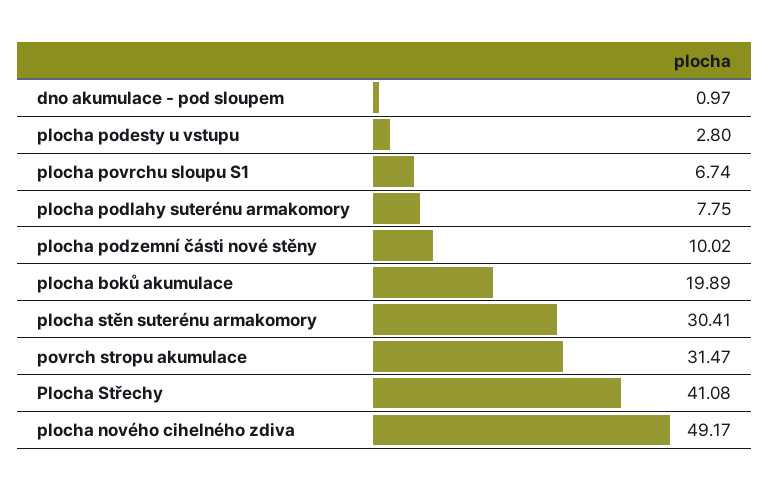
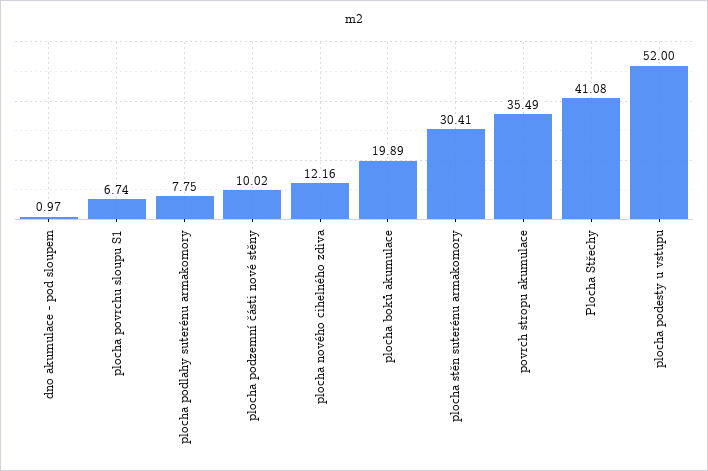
  {
    "dno akumulace - pod sloupem": 0.97,
-   "plocha podesty u vstupu": 2.8,
+   "plocha podesty u vstupu": 52,
    "plocha povrchu sloupu S1": 6.74,
    "plocha podlahy suterénu armakomory": 7.75,
    "plocha podzemní části nové stěny": 10.02,
    "plocha boků akumulace": 19.89,
    "plocha stěn suterénu armakomory": 30.41,
-   "povrch stropu akumulace": 31.47,
+   "povrch stropu akumulace": 35.49,
    "Plocha Střechy": 41.08,
-   "plocha nového cihelného zdiva": 49.17
+   "plocha nového cihelného zdiva": 12.16
  }

